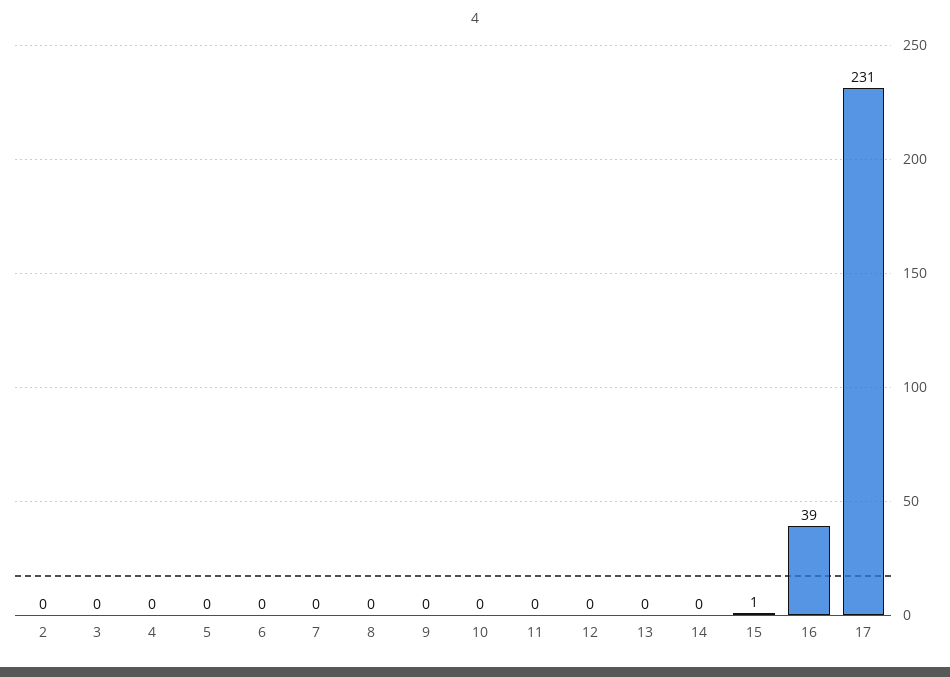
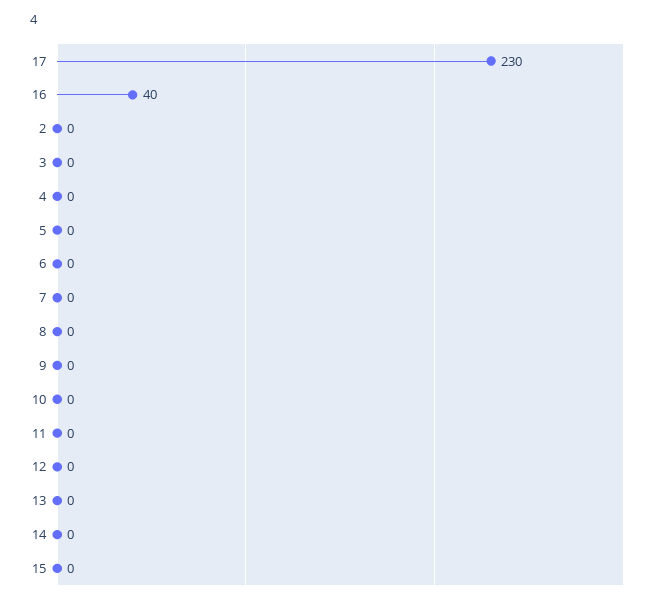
  {
    "2": 0,
    "3": 0,
    "4": 0,
    "5": 0,
    "6": 0,
    "7": 0,
    "8": 0,
    "9": 0,
    "10": 0,
    "11": 0,
    "12": 0,
    "13": 0,
    "14": 0,
-   "15": 1,
+   "15": 0,
-   "16": 39,
+   "16": 40,
-   "17": 231
+   "17": 230
  }

